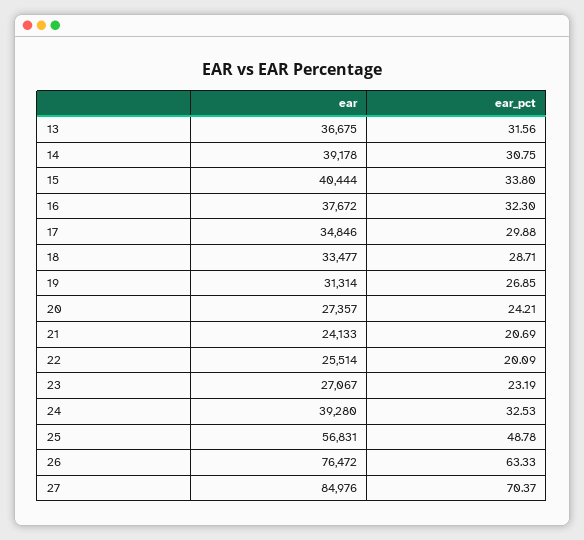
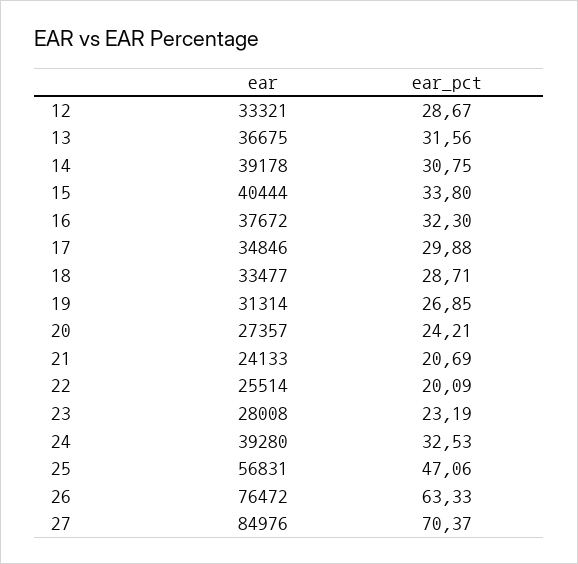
  {
    "ear": {
      "13": 36675,
      "14": 39178,
      "15": 40444,
      "16": 37672,
      "17": 34846,
      "18": 33477,
      "19": 31314,
      "20": 27357,
      "21": 24133,
      "22": 25514,
-     "23": 27067,
+     "23": 28008,
      "24": 39280,
      "25": 56831,
      "26": 76472,
-     "27": 84976
+     "27": 84976,
+     "12": 33321
    },
    "ear_pct": {
      "13": 31.56,
      "14": 30.75,
      "15": 33.8,
      "16": 32.3,
      "17": 29.88,
      "18": 28.71,
      "19": 26.85,
      "20": 24.21,
      "21": 20.69,
      "22": 20.09,
      "23": 23.19,
      "24": 32.53,
-     "25": 48.78,
+     "25": 47.06,
      "26": 63.33,
-     "27": 70.37
+     "27": 70.37,
+     "12": 28.67
    }
  }

